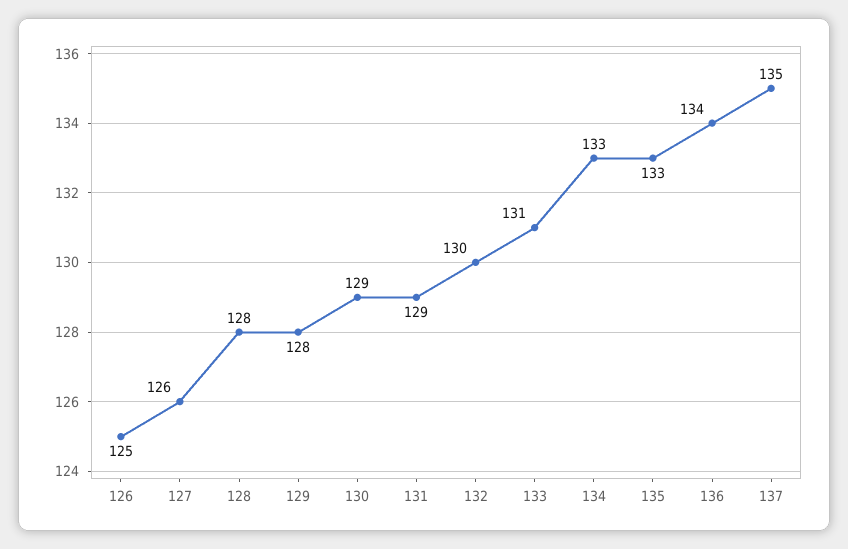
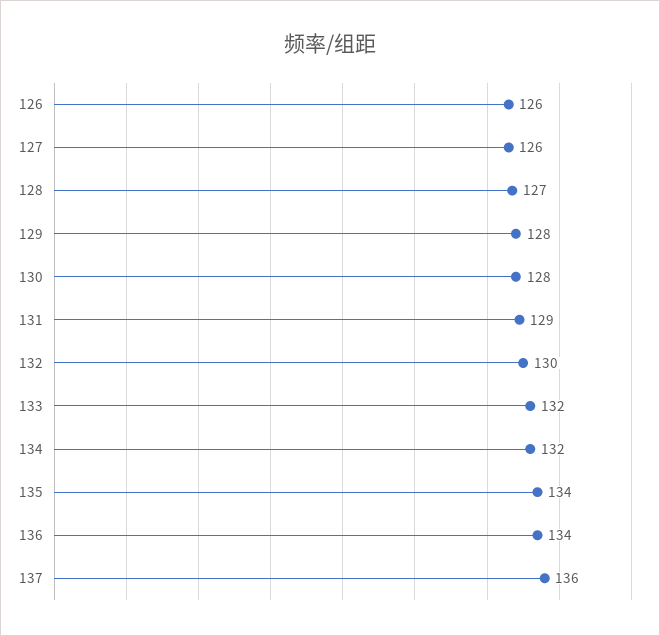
  {
-   "126": 125,
+   "126": 126,
    "127": 126,
-   "128": 128,
+   "128": 127,
    "129": 128,
-   "130": 129,
+   "130": 128,
    "131": 129,
    "132": 130,
-   "133": 131,
+   "133": 132,
-   "134": 133,
+   "134": 132,
-   "135": 133,
+   "135": 134,
    "136": 134,
-   "137": 135
+   "137": 136
  }

